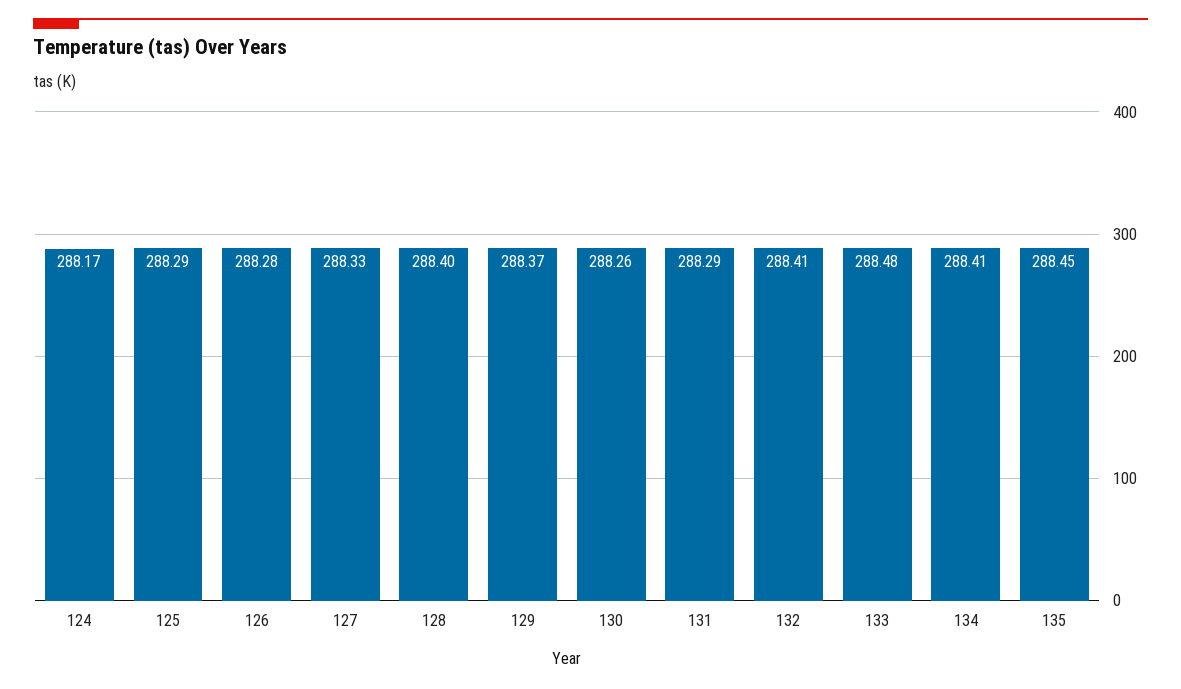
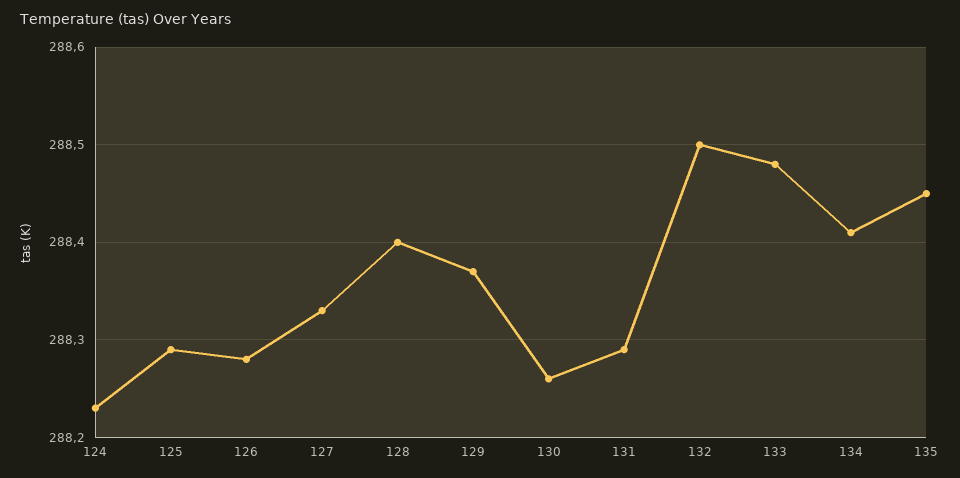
  {
-   "124": 288.17,
+   "124": 288.23,
    "125": 288.29,
    "126": 288.28,
    "127": 288.33,
    "128": 288.4,
    "129": 288.37,
    "130": 288.26,
    "131": 288.29,
-   "132": 288.41,
+   "132": 288.5,
    "133": 288.48,
    "134": 288.41,
    "135": 288.45
  }

